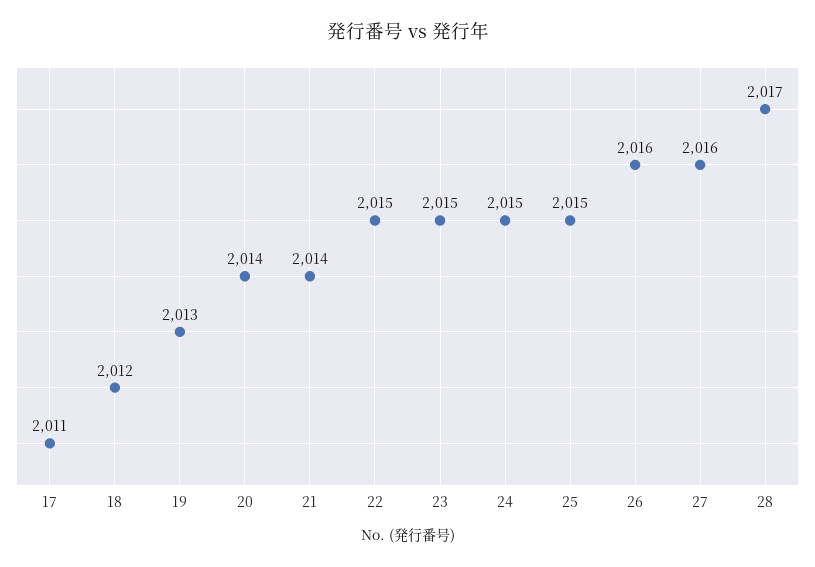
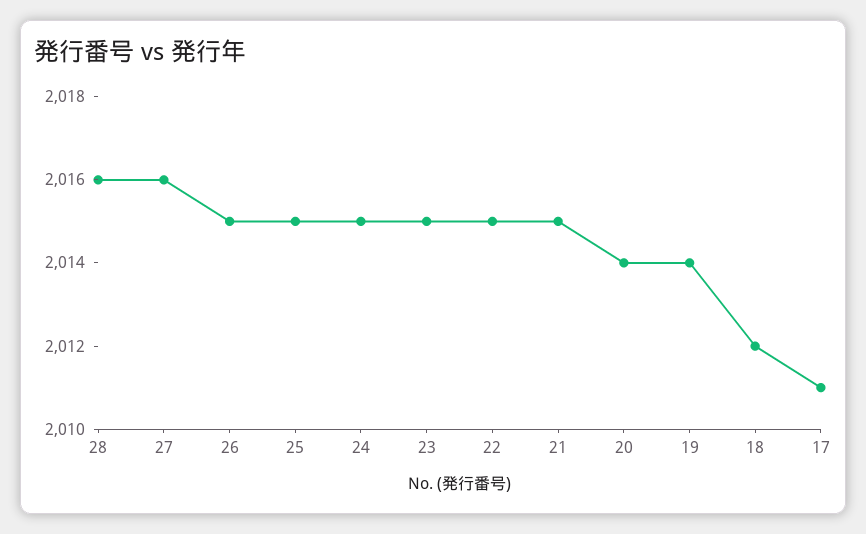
  {
    "17": 2011,
    "18": 2012,
-   "19": 2013,
+   "19": 2014,
    "20": 2014,
-   "21": 2014,
+   "21": 2015,
    "22": 2015,
    "23": 2015,
    "24": 2015,
    "25": 2015,
-   "26": 2016,
+   "26": 2015,
    "27": 2016,
-   "28": 2017
+   "28": 2016
  }

